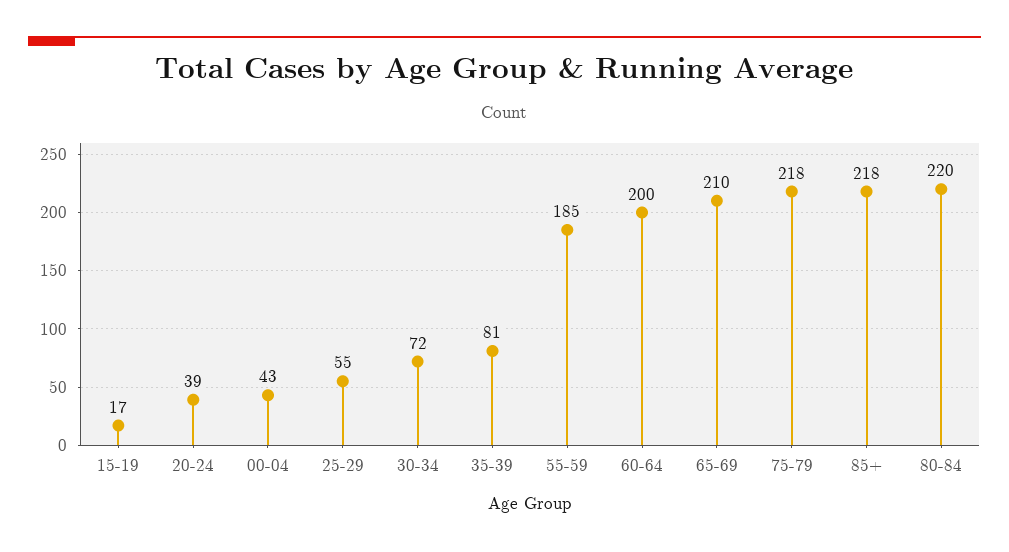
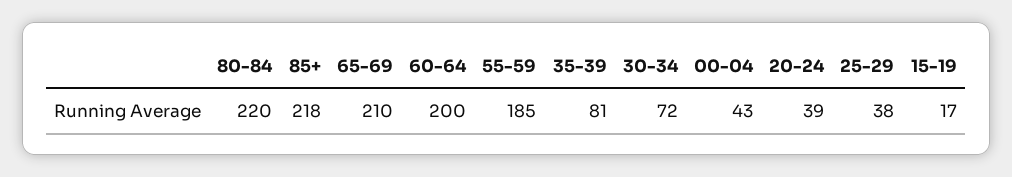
  {
    "15-19": 17,
    "20-24": 39,
    "00-04": 43,
-   "25-29": 55,
+   "25-29": 38,
    "30-34": 72,
    "35-39": 81,
    "55-59": 185,
    "60-64": 200,
    "65-69": 210,
-   "75-79": 218,
    "85+": 218,
    "80-84": 220
  }

